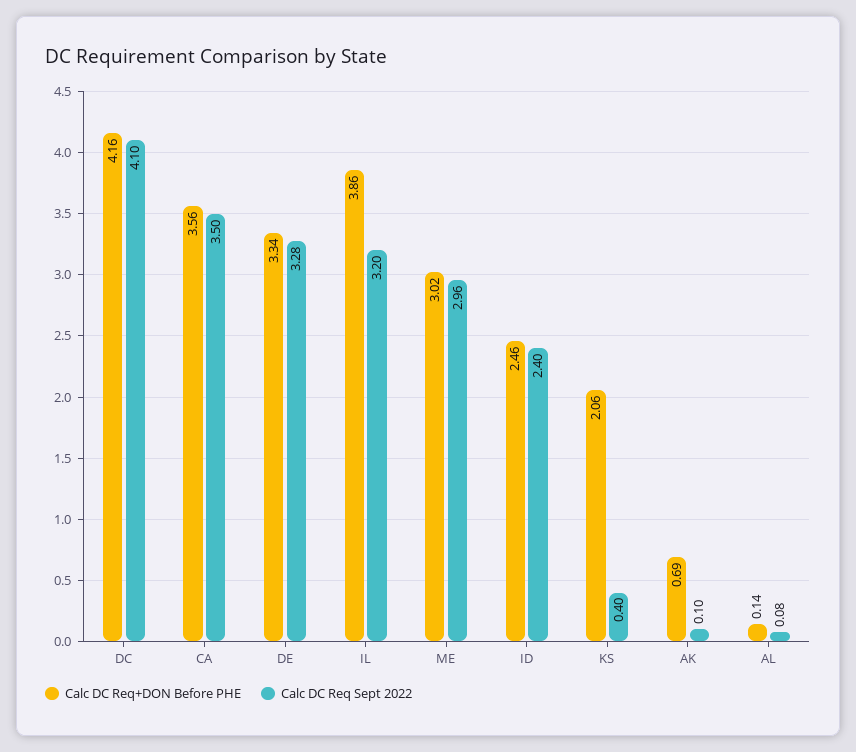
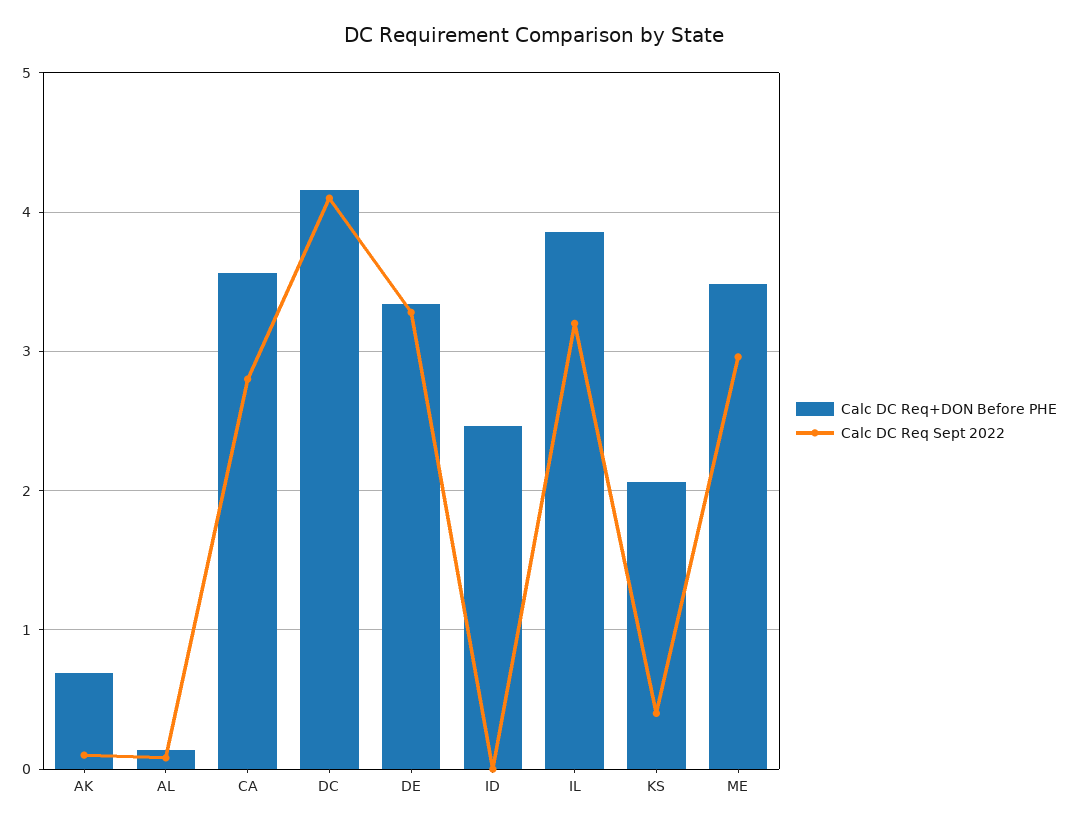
  {
    "Calc DC Req+DON Before PHE": {
      "DC": 4.16,
      "CA": 3.56,
      "DE": 3.34,
      "IL": 3.86,
-     "ME": 3.02,
+     "ME": 3.5,
      "ID": 2.46,
      "KS": 2.06,
      "AK": 0.69,
      "AL": 0.14
    },
    "Calc DC Req Sept 2022": {
      "DC": 4.1,
-     "CA": 3.5,
+     "CA": 2.8,
      "DE": 3.28,
      "IL": 3.2,
      "ME": 2.96,
-     "ID": 2.4,
+     "ID": 0,
      "KS": 0.4,
      "AK": 0.1,
      "AL": 0.08
    }
  }

